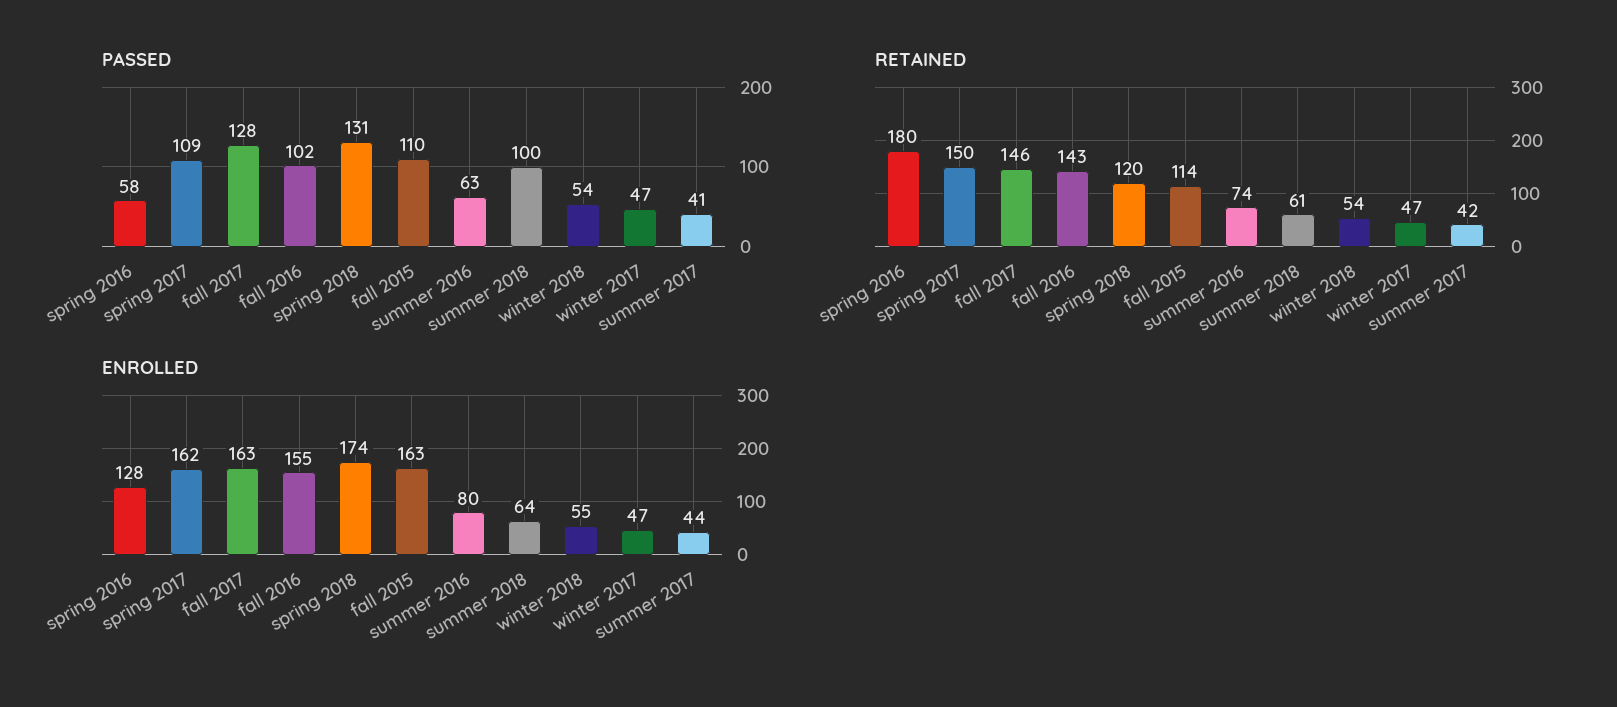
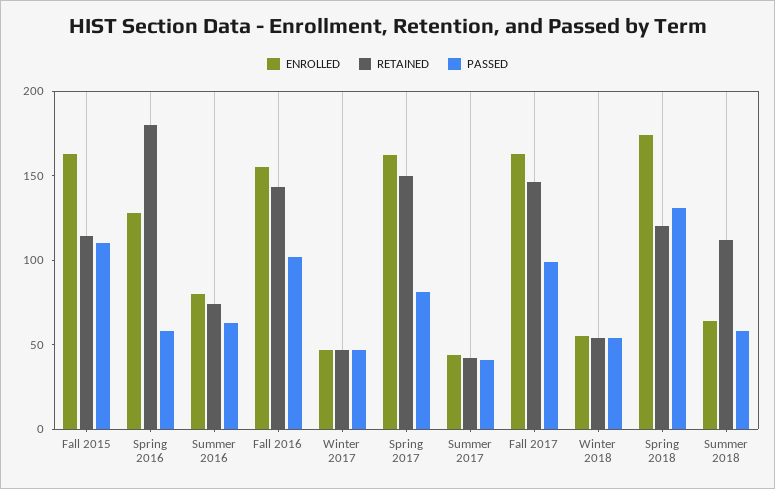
  {
    "PASSED": {
      "spring 2016": 58,
-     "spring 2017": 109,
+     "spring 2017": 80,
-     "fall 2017": 128,
+     "fall 2017": 100,
      "fall 2016": 102,
      "spring 2018": 131,
      "fall 2015": 110,
      "summer 2016": 63,
-     "summer 2018": 100,
+     "summer 2018": 60,
      "winter 2018": 54,
      "winter 2017": 47,
      "summer 2017": 41
    },
    "RETAINED": {
      "spring 2016": 180,
      "spring 2017": 150,
      "fall 2017": 146,
      "fall 2016": 143,
      "spring 2018": 120,
      "fall 2015": 114,
      "summer 2016": 74,
-     "summer 2018": 61,
+     "summer 2018": 110,
      "winter 2018": 54,
      "winter 2017": 47,
      "summer 2017": 42
    },
    "ENROLLED": {
      "spring 2016": 128,
      "spring 2017": 162,
      "fall 2017": 163,
      "fall 2016": 155,
      "spring 2018": 174,
      "fall 2015": 163,
      "summer 2016": 80,
      "summer 2018": 64,
      "winter 2018": 55,
      "winter 2017": 47,
      "summer 2017": 44
    }
  }

